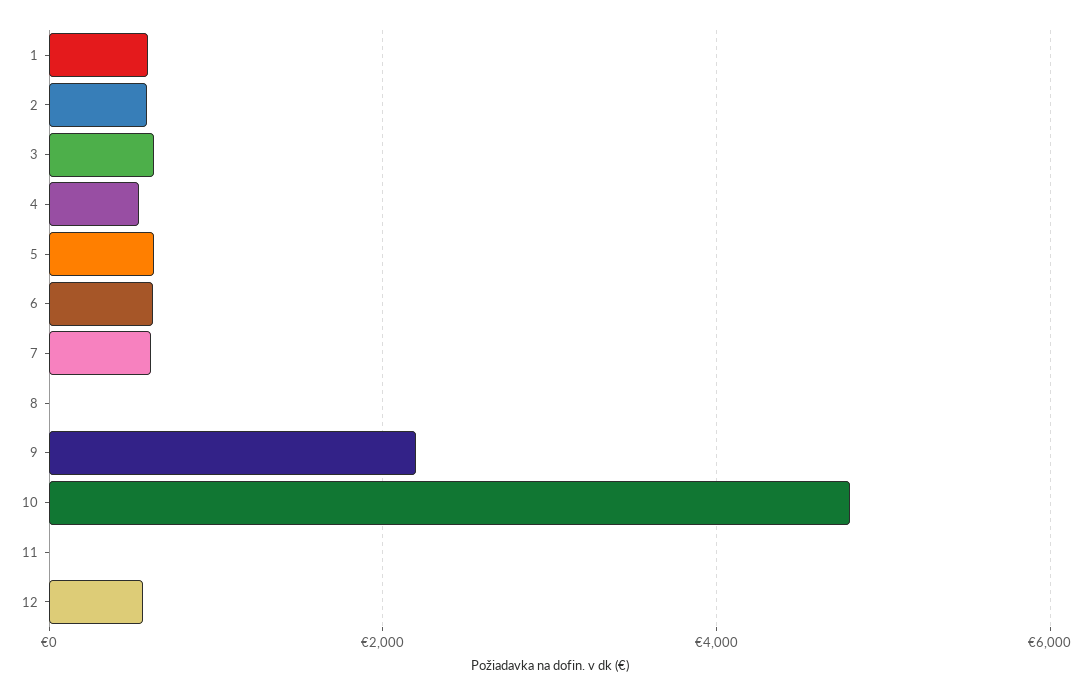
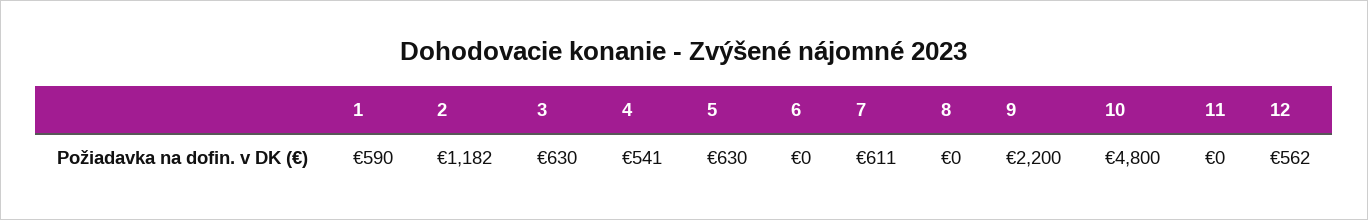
  {
    "1": 590,
-   "2": 600,
+   "2": 1182,
    "3": 630,
    "4": 541,
    "5": 630,
-   "6": 600,
+   "6": 0,
    "7": 611,
    "8": 0,
    "9": 2200,
    "10": 4800,
    "11": 0,
    "12": 562
  }

